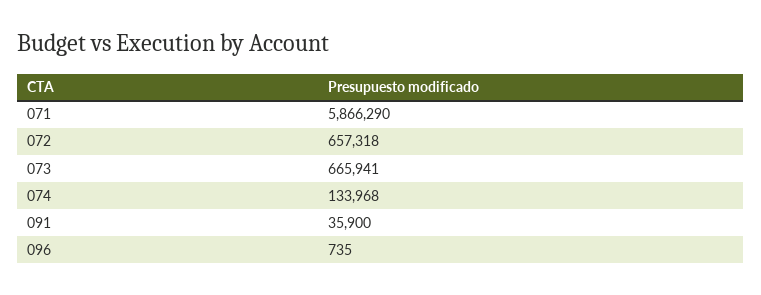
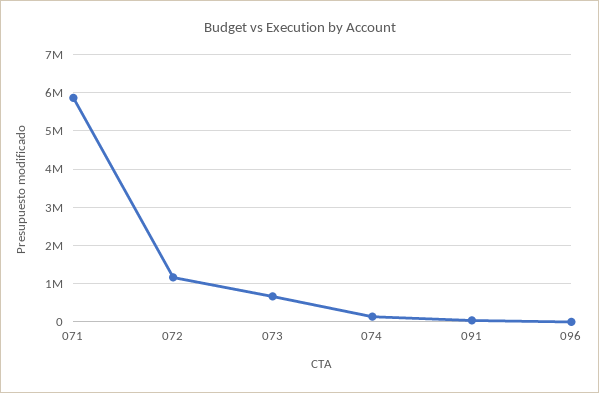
  {
    "071": 5866290,
-   "072": 657318,
+   "072": 1200000,
    "073": 665941,
    "074": 133968,
    "091": 35900,
    "096": 735
  }

